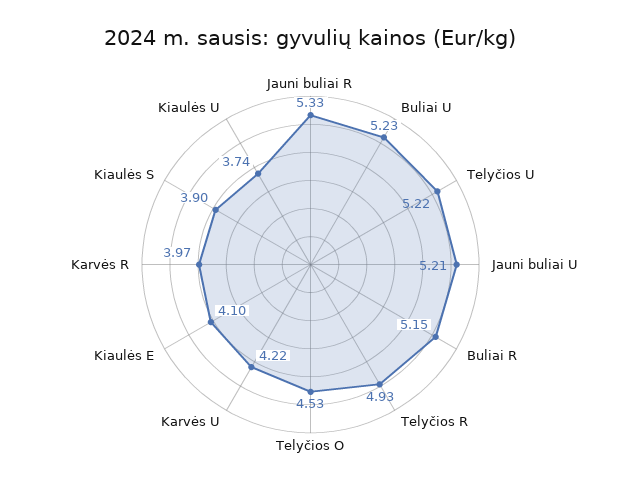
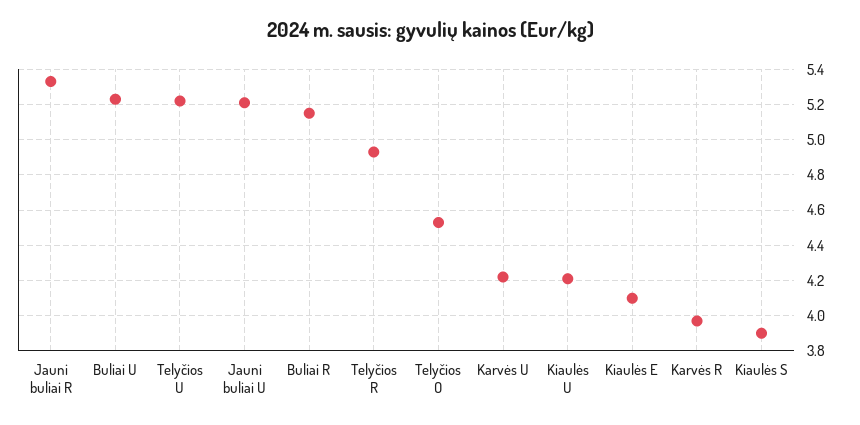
  {
    "Jauni buliai R": 5.33,
    "Buliai U": 5.23,
    "Telyčios U": 5.22,
    "Jauni buliai U": 5.21,
    "Buliai R": 5.15,
    "Telyčios R": 4.93,
    "Telyčios O": 4.53,
    "Karvės U": 4.22,
    "Kiaulės E": 4.1,
    "Karvės R": 3.97,
    "Kiaulės S": 3.9,
-   "Kiaulės U": 3.74
+   "Kiaulės U": 4.2
  }

